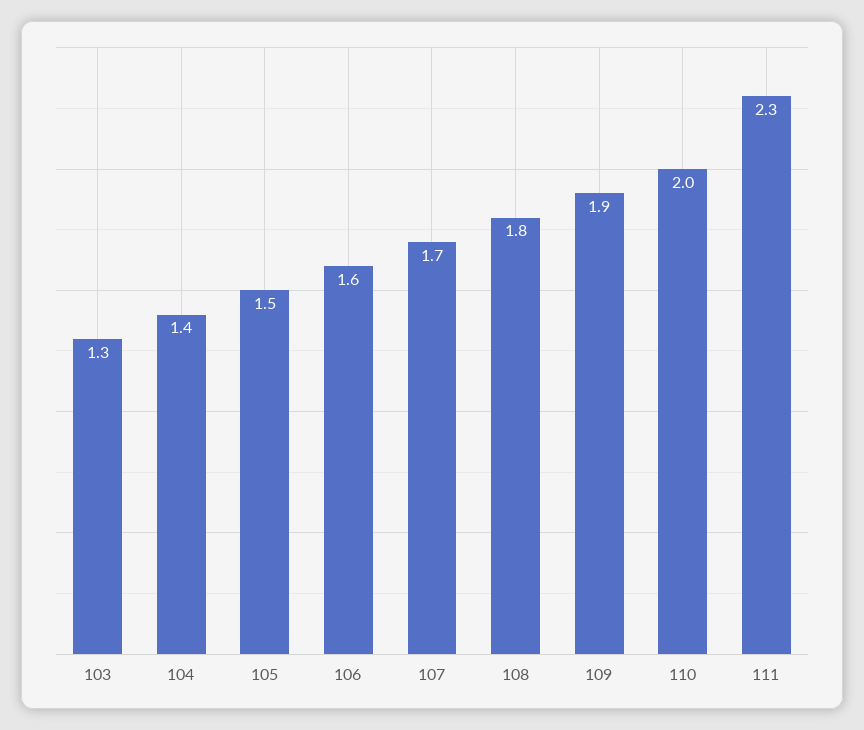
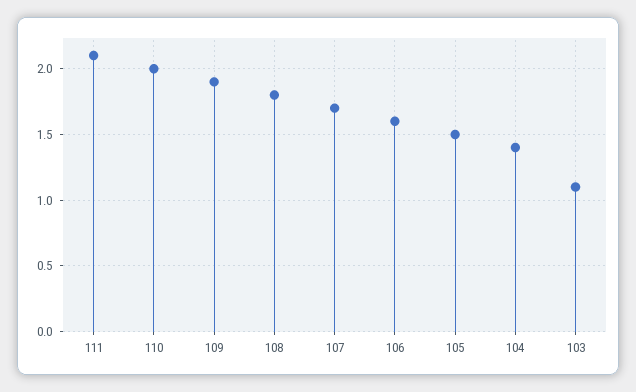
  {
-   "103": 1.3,
+   "103": 1.1,
    "104": 1.4,
    "105": 1.5,
    "106": 1.6,
    "107": 1.7,
    "108": 1.8,
    "109": 1.9,
    "110": 2,
-   "111": 2.3
+   "111": 2.1
  }

